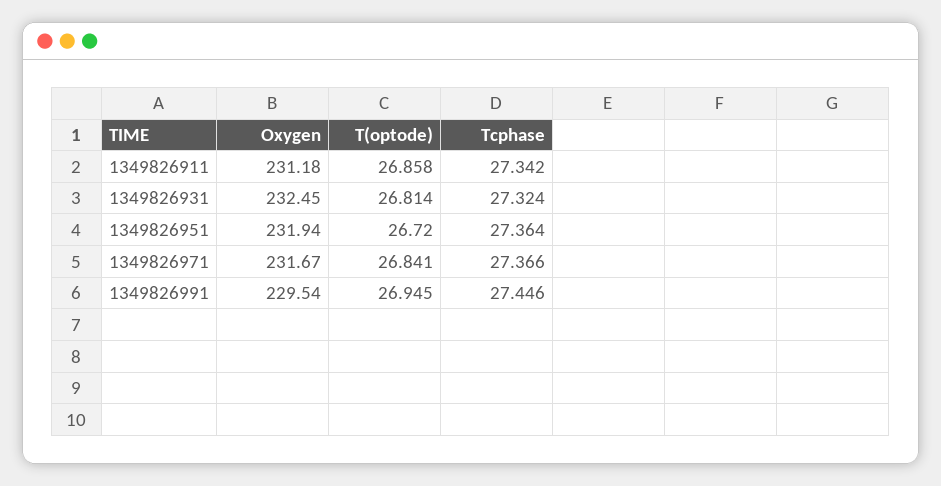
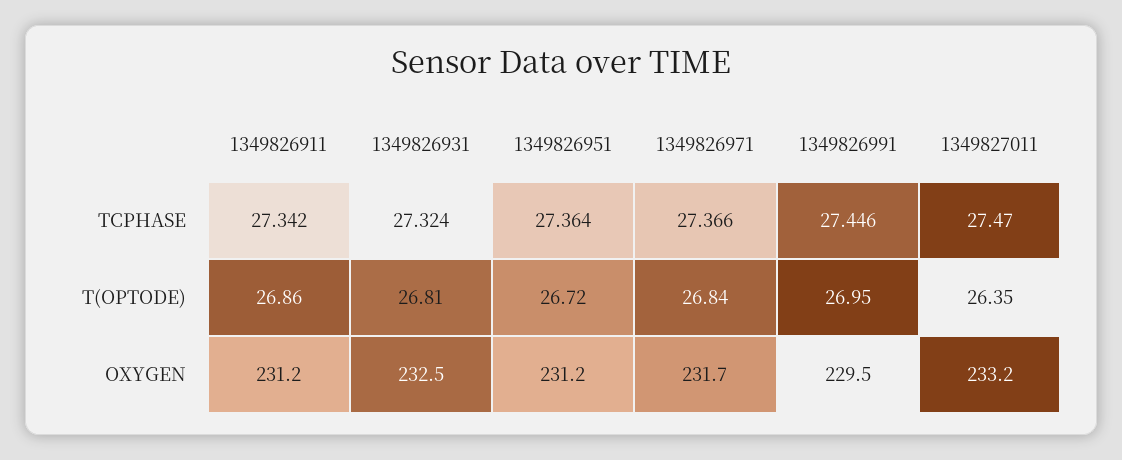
  {
    "Oxygen": {
      "1349826911": 231.18,
      "1349826931": 232.45,
-     "1349826951": 231.94,
+     "1349826951": 231.2,
      "1349826971": 231.67,
-     "1349826991": 229.54
+     "1349826991": 229.54,
+     "1349827011": 233.2
    },
    "T(optode)": {
      "1349826911": 26.858,
      "1349826931": 26.814,
      "1349826951": 26.72,
      "1349826971": 26.841,
-     "1349826991": 26.945
+     "1349826991": 26.945,
+     "1349827011": 26.35
    },
    "Tcphase": {
      "1349826911": 27.342,
      "1349826931": 27.324,
      "1349826951": 27.364,
      "1349826971": 27.366,
-     "1349826991": 27.446
+     "1349826991": 27.446,
+     "1349827011": 27.47
    }
  }

